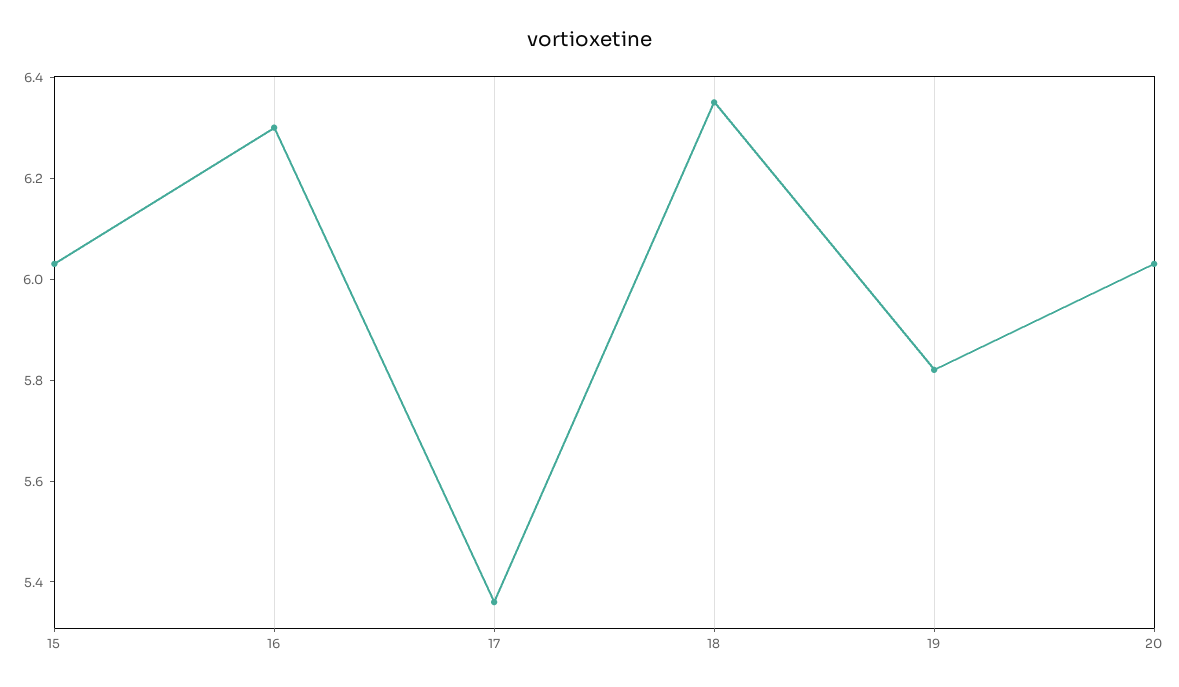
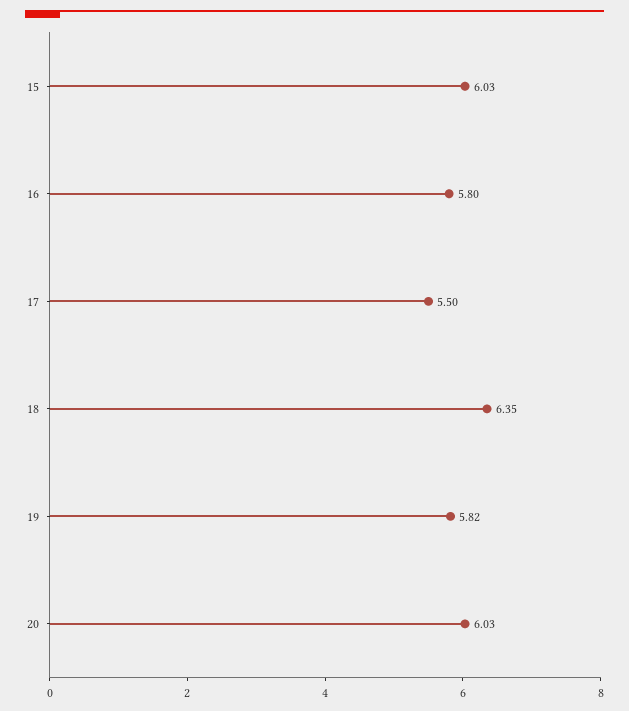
  {
    "15": 6.03,
-   "16": 6.3,
+   "16": 5.8,
-   "17": 5.35,
+   "17": 5.5,
    "18": 6.35,
    "19": 5.82,
    "20": 6.03
  }

